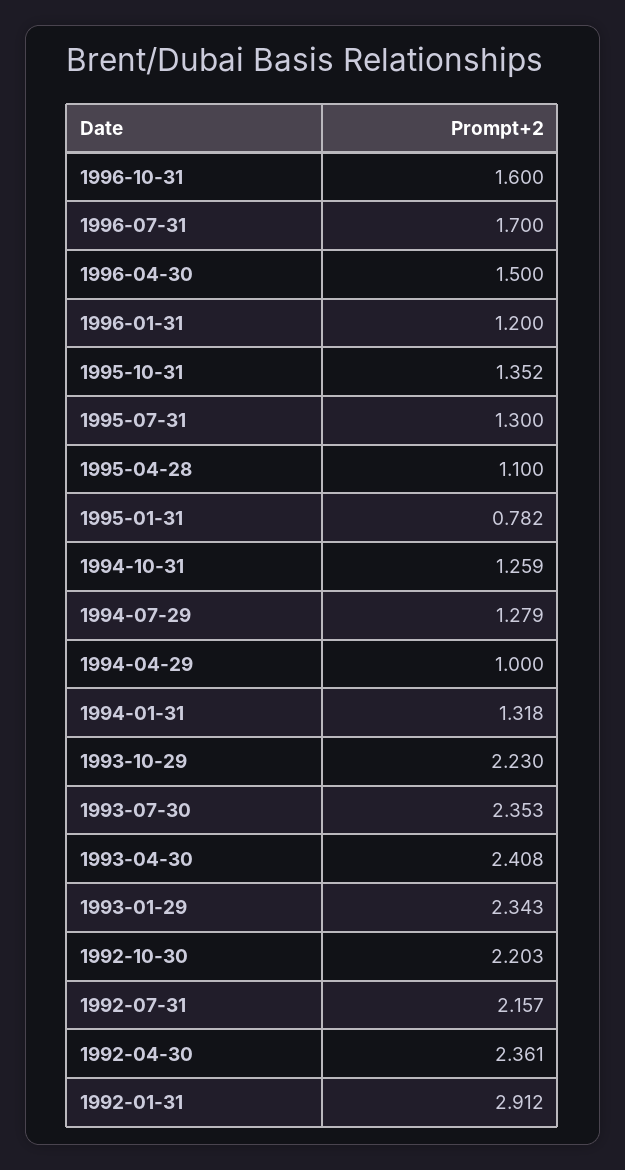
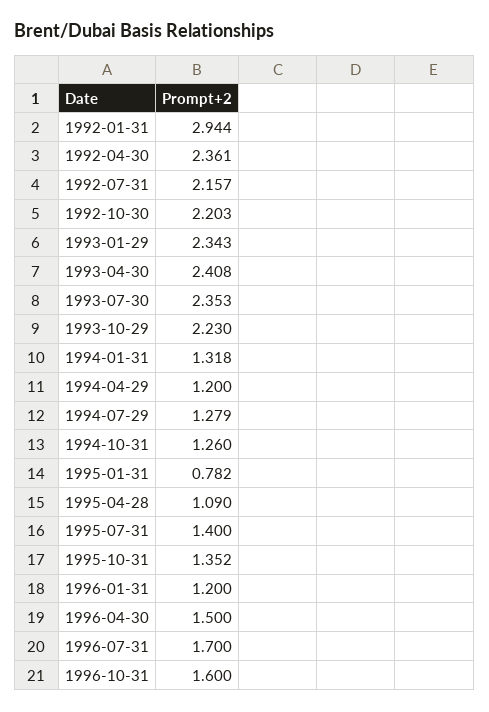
  {
    "1996-10-31": 1.6,
    "1996-07-31": 1.7,
    "1996-04-30": 1.5,
    "1996-01-31": 1.2,
    "1995-10-31": 1.352,
-   "1995-07-31": 1.3,
+   "1995-07-31": 1.4,
-   "1995-04-28": 1.1,
+   "1995-04-28": 1.09,
    "1995-01-31": 0.782,
-   "1994-10-31": 1.259,
+   "1994-10-31": 1.26,
    "1994-07-29": 1.279,
-   "1994-04-29": 1,
+   "1994-04-29": 1.2,
    "1994-01-31": 1.318,
    "1993-10-29": 2.23,
    "1993-07-30": 2.353,
    "1993-04-30": 2.408,
    "1993-01-29": 2.343,
    "1992-10-30": 2.203,
    "1992-07-31": 2.157,
    "1992-04-30": 2.361,
-   "1992-01-31": 2.912
+   "1992-01-31": 2.944
  }

